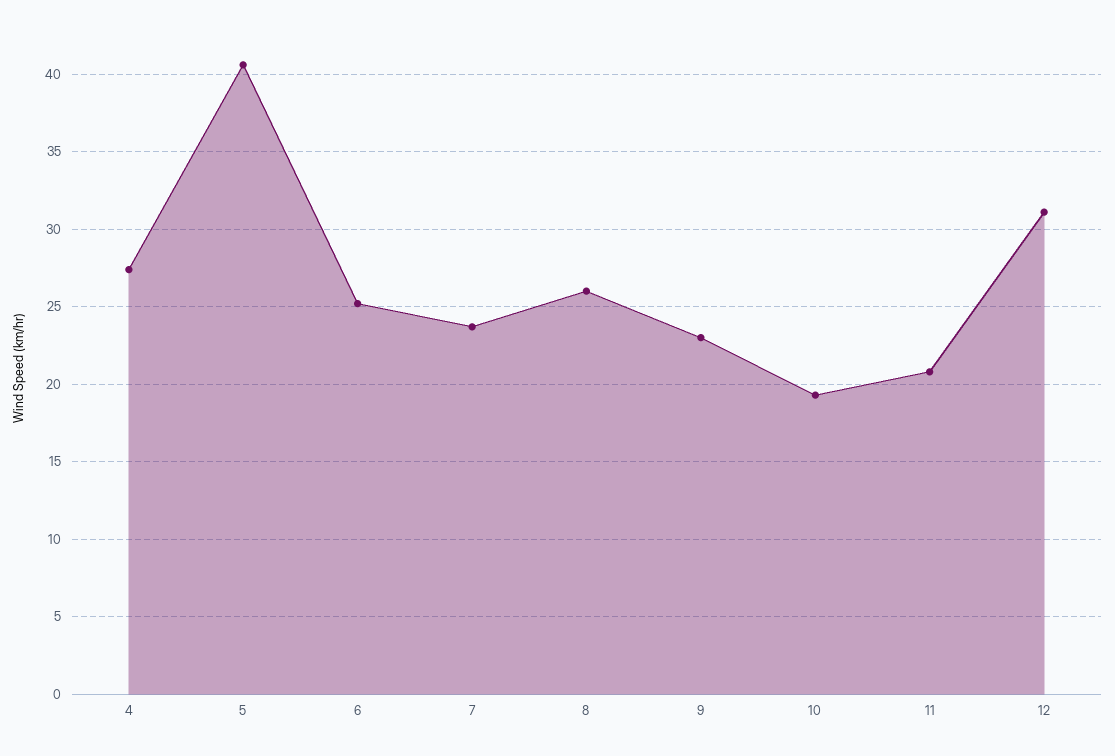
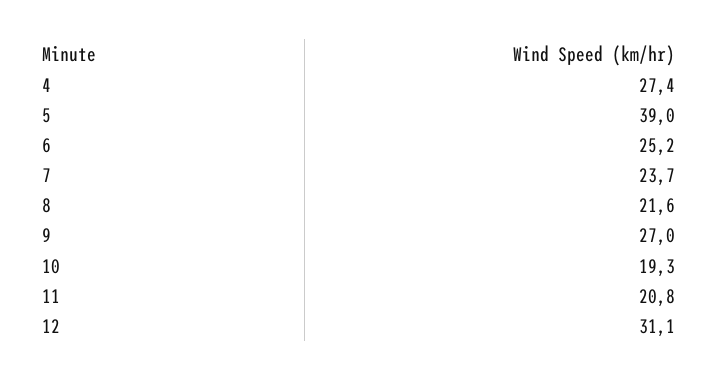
  {
    "4": 27.4,
-   "5": 40.5,
+   "5": 39,
    "6": 25.2,
    "7": 23.7,
-   "8": 26,
+   "8": 21.6,
-   "9": 23,
+   "9": 27,
    "10": 19.3,
    "11": 20.8,
    "12": 31.1
  }

